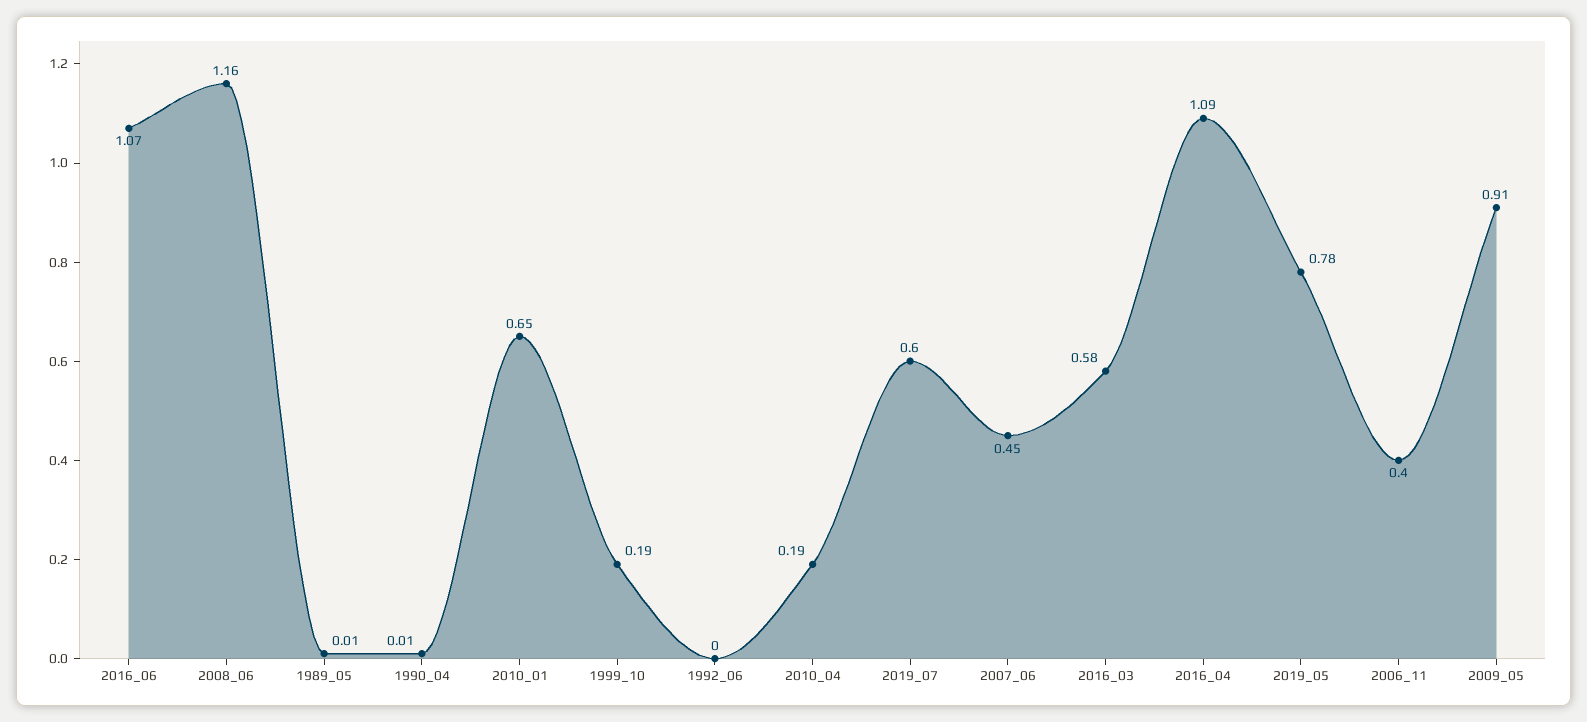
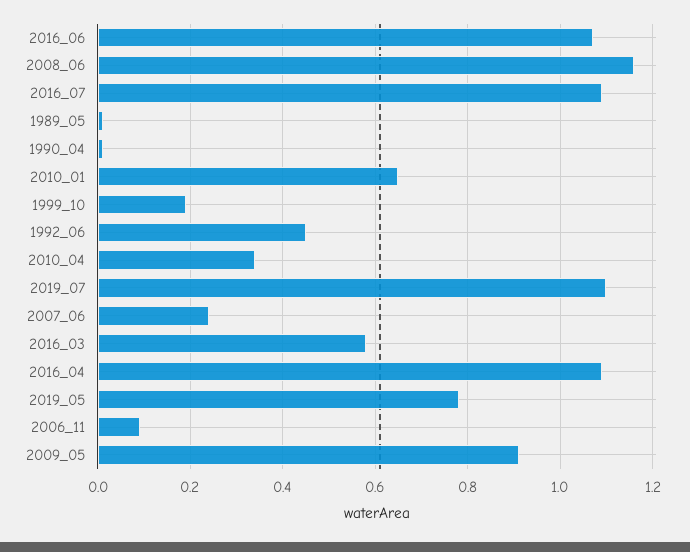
  {
    "2016_06": 1.07,
    "2008_06": 1.16,
    "1989_05": 0.01,
    "1990_04": 0.01,
    "2010_01": 0.65,
    "1999_10": 0.19,
-   "1992_06": 0,
+   "1992_06": 0.45,
-   "2010_04": 0.19,
+   "2010_04": 0.35,
-   "2019_07": 0.6,
+   "2019_07": 1.1,
-   "2007_06": 0.45,
+   "2007_06": 0.25,
    "2016_03": 0.58,
    "2016_04": 1.09,
    "2019_05": 0.78,
-   "2006_11": 0.4,
+   "2006_11": 0.1,
-   "2009_05": 0.91
+   "2009_05": 0.91,
+   "2016_07": 1.1
  }

